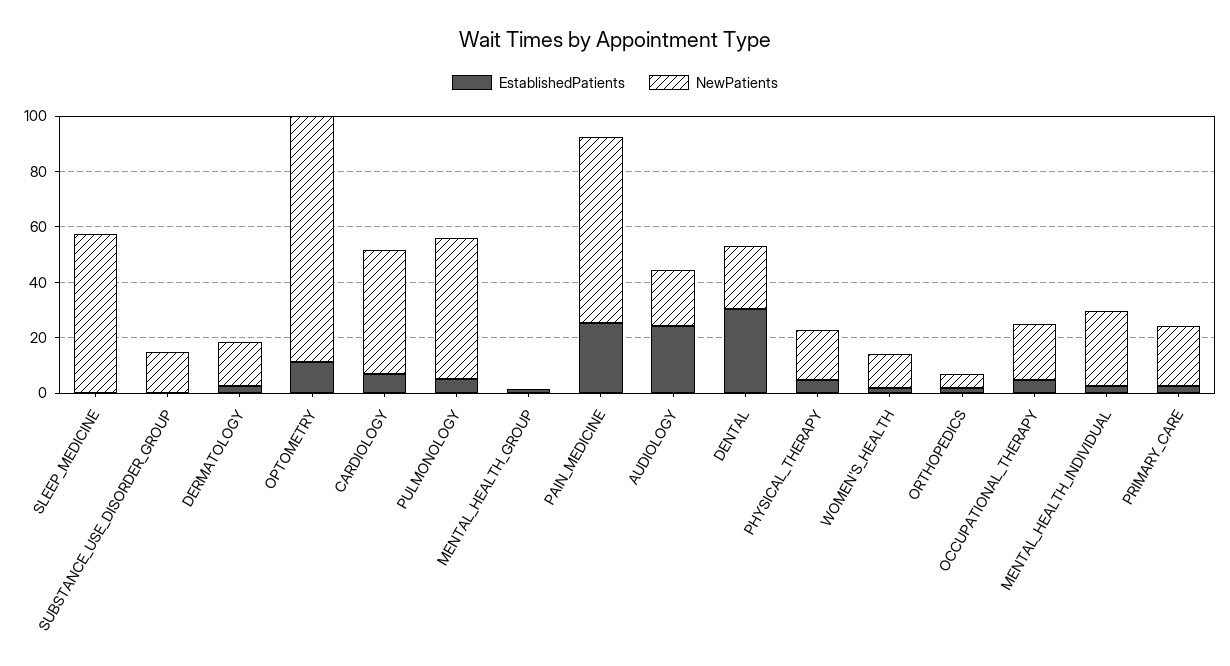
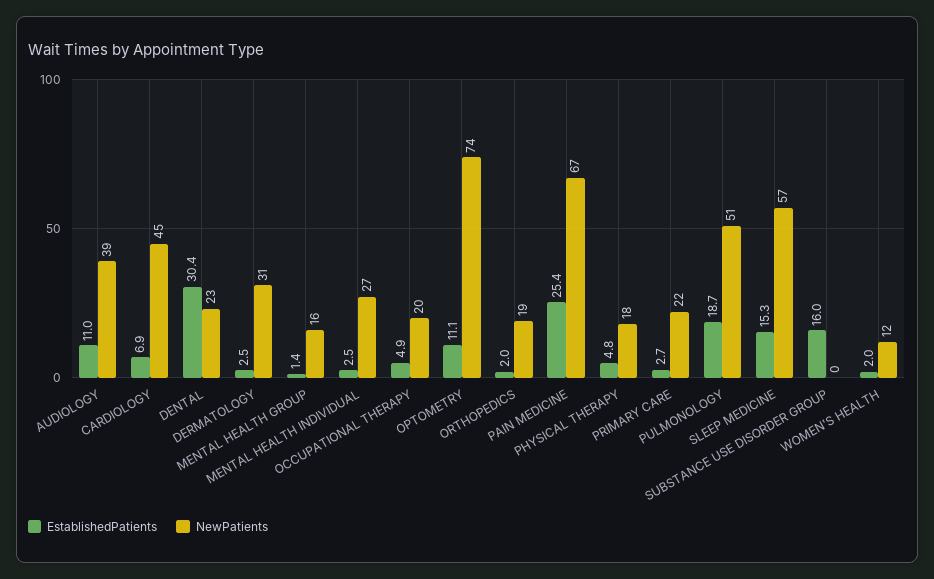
  {
    "EstablishedPatients": {
-     "SLEEP_MEDICINE": 0,
+     "SLEEP_MEDICINE": 15.3,
-     "SUBSTANCE_USE_DISORDER_GROUP": 0,
+     "SUBSTANCE_USE_DISORDER_GROUP": 16,
      "DERMATOLOGY": 2.5,
      "OPTOMETRY": 11.1,
      "CARDIOLOGY": 6.9,
-     "PULMONOLOGY": 5,
+     "PULMONOLOGY": 18.7,
      "MENTAL_HEALTH_GROUP": 1.4,
      "PAIN_MEDICINE": 25.4,
-     "AUDIOLOGY": 25,
+     "AUDIOLOGY": 11,
      "DENTAL": 30.4,
      "PHYSICAL_THERAPY": 4.8,
      "WOMEN'S_HEALTH": 2,
      "ORTHOPEDICS": 2,
      "OCCUPATIONAL_THERAPY": 4.9,
      "MENTAL_HEALTH_INDIVIDUAL": 2.5,
      "PRIMARY_CARE": 2.7
    },
    "NewPatients": {
      "SLEEP_MEDICINE": 57,
-     "SUBSTANCE_USE_DISORDER_GROUP": 15,
+     "SUBSTANCE_USE_DISORDER_GROUP": 0,
-     "DERMATOLOGY": 15,
+     "DERMATOLOGY": 31,
-     "OPTOMETRY": 90,
+     "OPTOMETRY": 74,
      "CARDIOLOGY": 45,
      "PULMONOLOGY": 51,
-     "MENTAL_HEALTH_GROUP": 0,
+     "MENTAL_HEALTH_GROUP": 16,
      "PAIN_MEDICINE": 67,
-     "AUDIOLOGY": 20,
+     "AUDIOLOGY": 39,
      "DENTAL": 23,
      "PHYSICAL_THERAPY": 18,
      "WOMEN'S_HEALTH": 12,
-     "ORTHOPEDICS": 5,
+     "ORTHOPEDICS": 19,
      "OCCUPATIONAL_THERAPY": 20,
      "MENTAL_HEALTH_INDIVIDUAL": 27,
      "PRIMARY_CARE": 22
    }
  }

